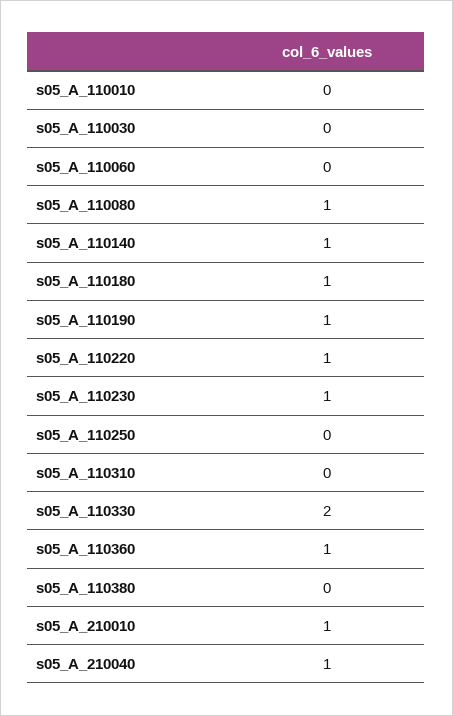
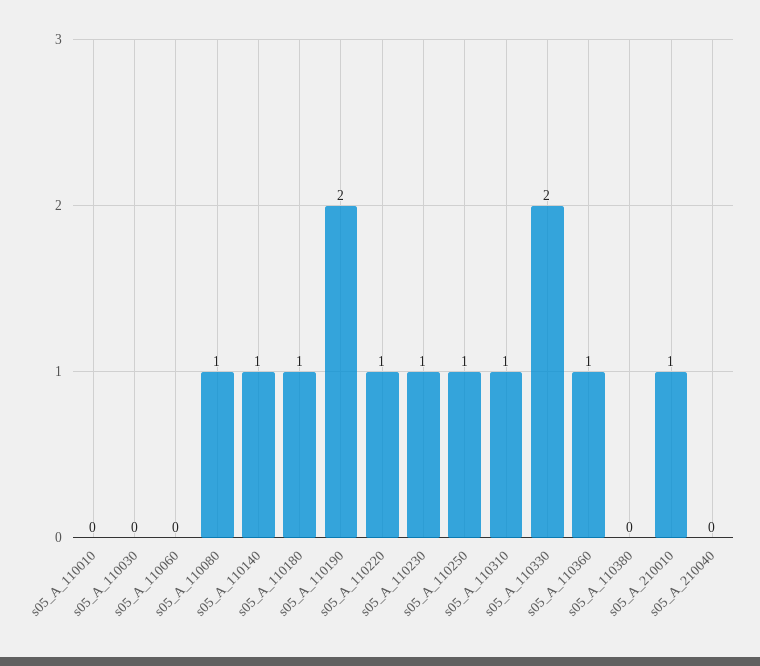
  {
    "s05_A_110010": 0,
    "s05_A_110030": 0,
    "s05_A_110060": 0,
    "s05_A_110080": 1,
    "s05_A_110140": 1,
    "s05_A_110180": 1,
-   "s05_A_110190": 1,
+   "s05_A_110190": 2,
    "s05_A_110220": 1,
    "s05_A_110230": 1,
-   "s05_A_110250": 0,
+   "s05_A_110250": 1,
-   "s05_A_110310": 0,
+   "s05_A_110310": 1,
    "s05_A_110330": 2,
    "s05_A_110360": 1,
    "s05_A_110380": 0,
    "s05_A_210010": 1,
-   "s05_A_210040": 1
+   "s05_A_210040": 0
  }

